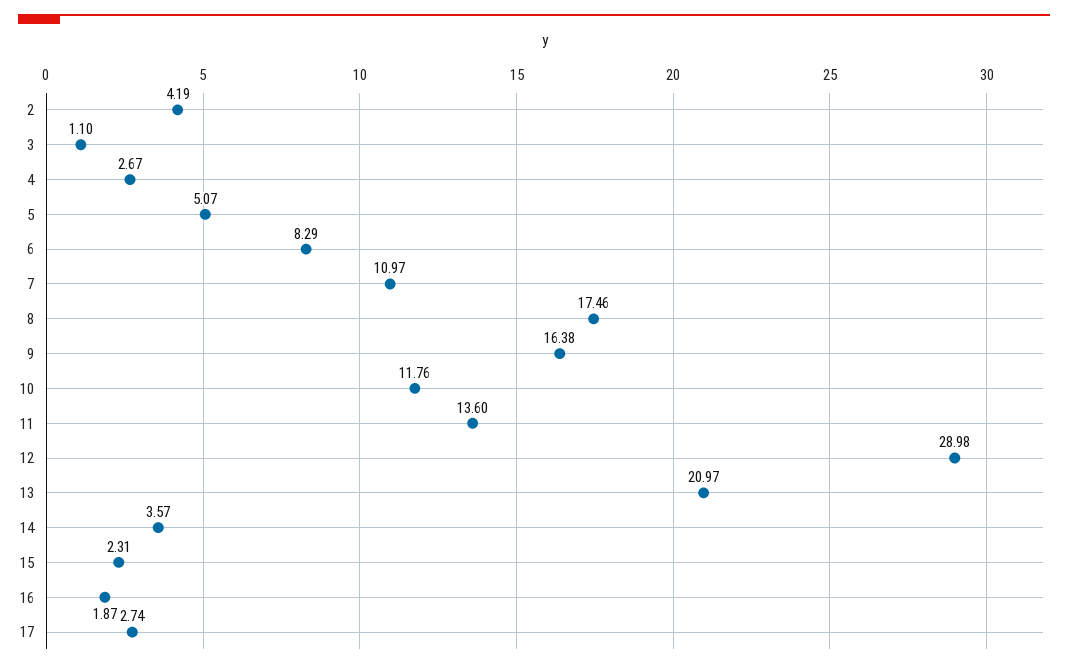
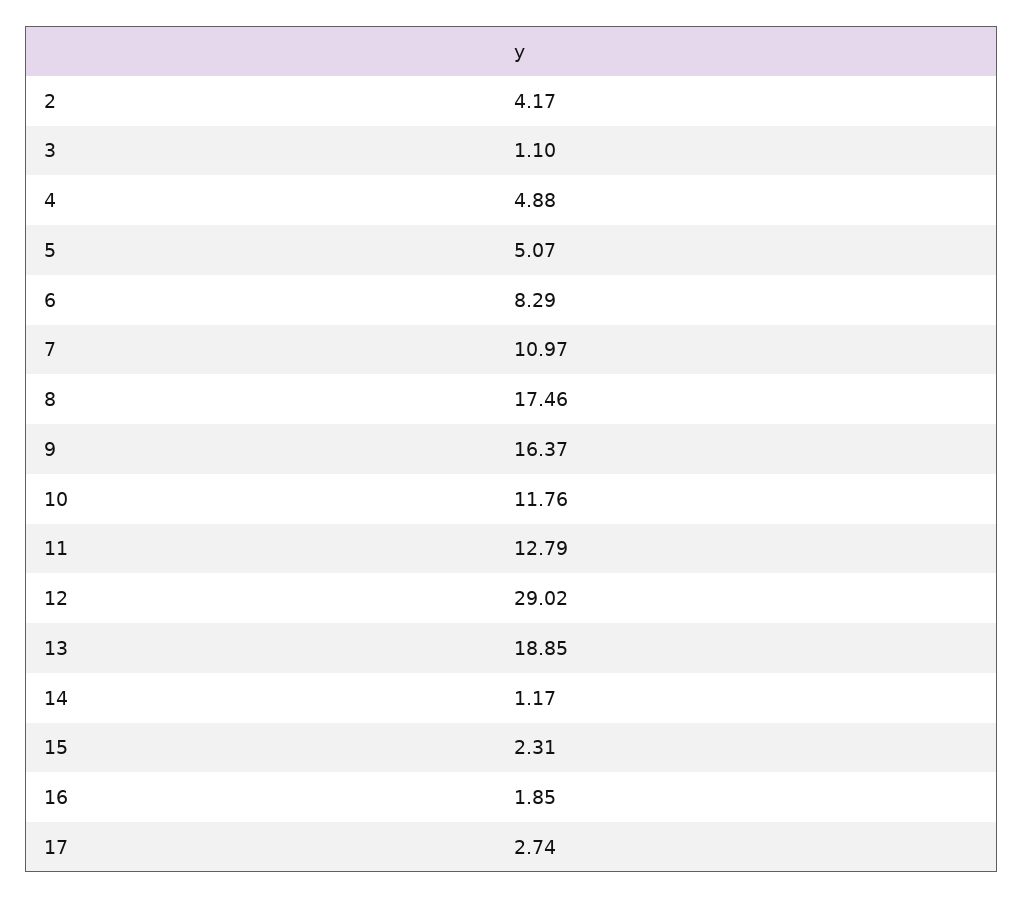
  {
-   "2": 4.19,
+   "2": 4.17,
    "3": 1.1,
-   "4": 2.67,
+   "4": 4.88,
    "5": 5.07,
    "6": 8.29,
    "7": 10.97,
    "8": 17.46,
-   "9": 16.38,
+   "9": 16.37,
    "10": 11.76,
-   "11": 13.6,
+   "11": 12.79,
-   "12": 28.98,
+   "12": 29.02,
-   "13": 20.97,
+   "13": 18.85,
-   "14": 3.57,
+   "14": 1.17,
    "15": 2.31,
-   "16": 1.87,
+   "16": 1.85,
    "17": 2.74
  }

